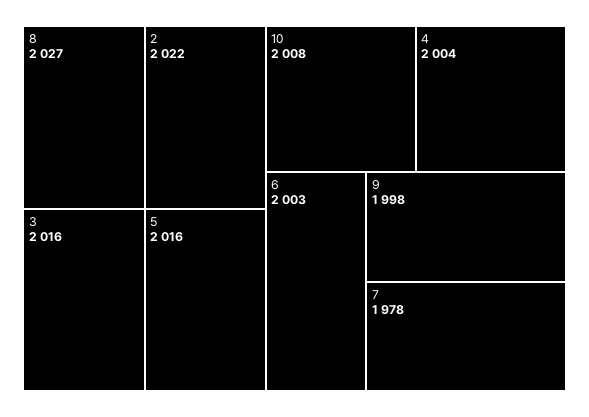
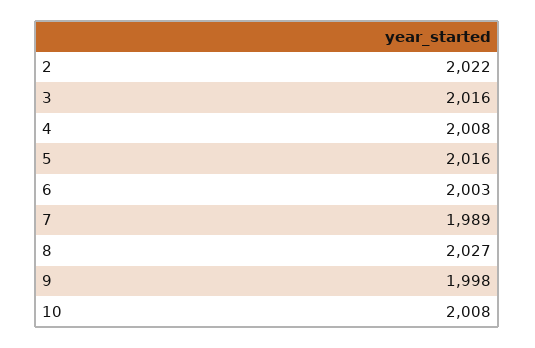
  {
    "8": 2027,
    "2": 2022,
    "3": 2016,
    "5": 2016,
    "10": 2008,
-   "4": 2004,
+   "4": 2008,
    "6": 2003,
    "9": 1998,
-   "7": 1978
+   "7": 1989
  }

